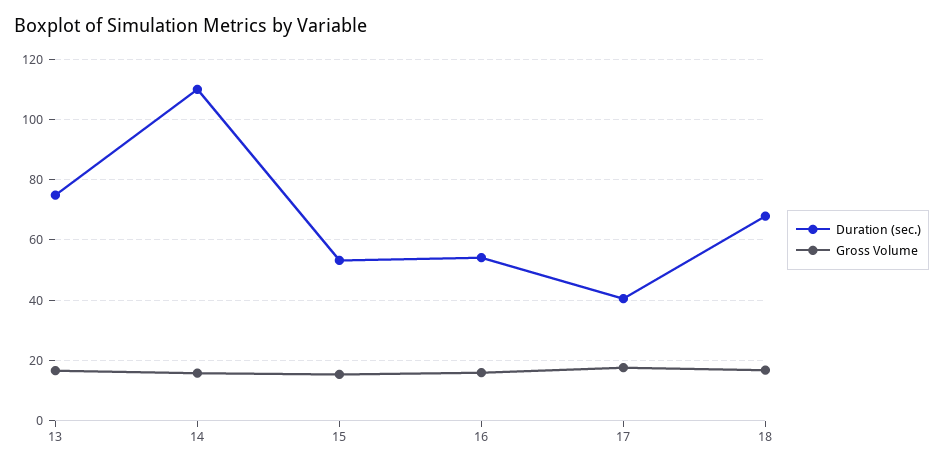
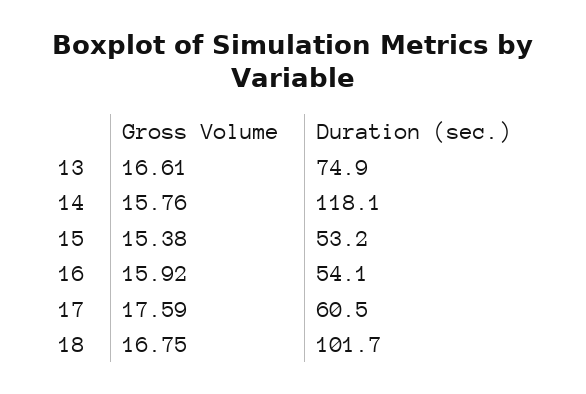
  {
    "Duration (sec.)": {
      "13": 74.9,
-     "14": 110,
+     "14": 118.1,
      "15": 53.2,
      "16": 54.1,
-     "17": 40,
+     "17": 60.5,
-     "18": 68
+     "18": 101.7
    },
    "Gross Volume": {
      "13": 16.61,
      "14": 15.76,
      "15": 15.38,
      "16": 15.92,
      "17": 17.59,
      "18": 16.75
    }
  }

